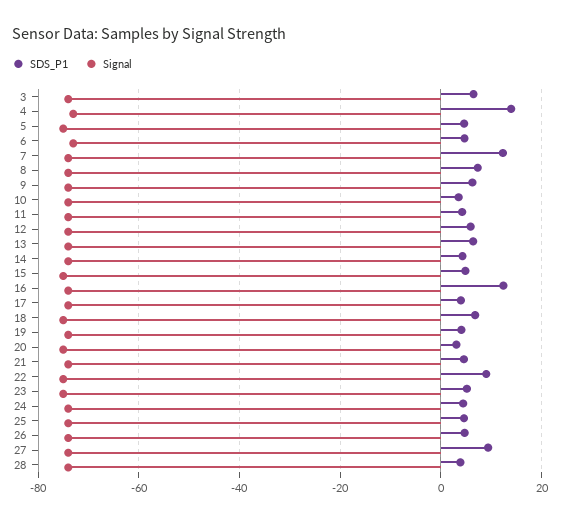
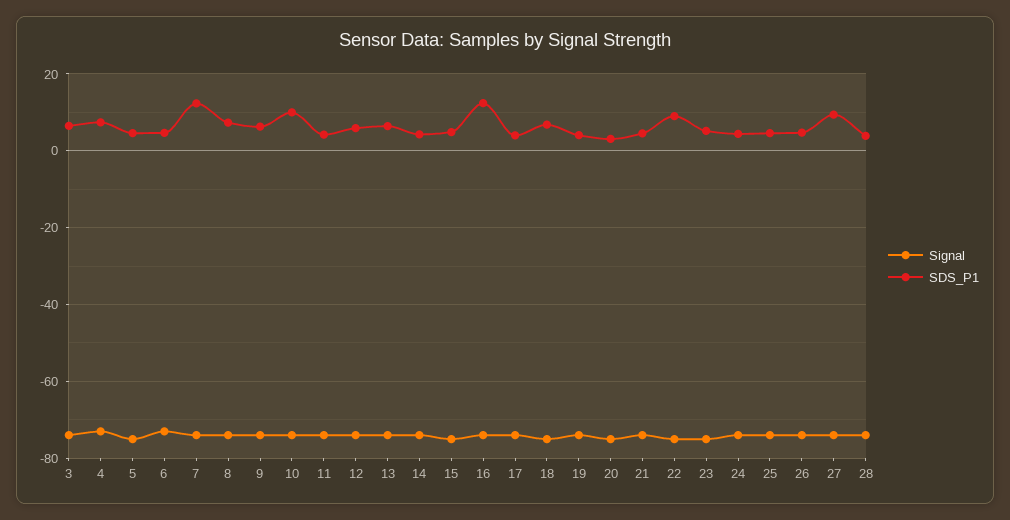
  {
    "SDS_P1": {
      "3": 6,
-     "4": 14,
+     "4": 8,
      "5": 4,
      "6": 4,
      "7": 12,
      "8": 8,
      "9": 6,
-     "10": 4,
+     "10": 10,
      "11": 4,
      "12": 6,
      "13": 6,
      "14": 4,
      "15": 4,
      "16": 12,
      "17": 4,
      "18": 6,
      "19": 4,
      "20": 4,
      "21": 4,
      "22": 10,
      "23": 6,
      "24": 4,
      "25": 4,
      "26": 4,
      "27": 10,
      "28": 4
    },
    "Signal": {
      "3": -74,
      "4": -74,
      "5": -76,
      "6": -74,
      "7": -74,
      "8": -74,
      "9": -74,
      "10": -74,
      "11": -74,
      "12": -74,
      "13": -74,
      "14": -74,
      "15": -76,
      "16": -74,
      "17": -74,
      "18": -76,
      "19": -74,
      "20": -76,
      "21": -74,
      "22": -76,
      "23": -76,
      "24": -74,
      "25": -74,
      "26": -74,
      "27": -74,
      "28": -74
    }
  }

